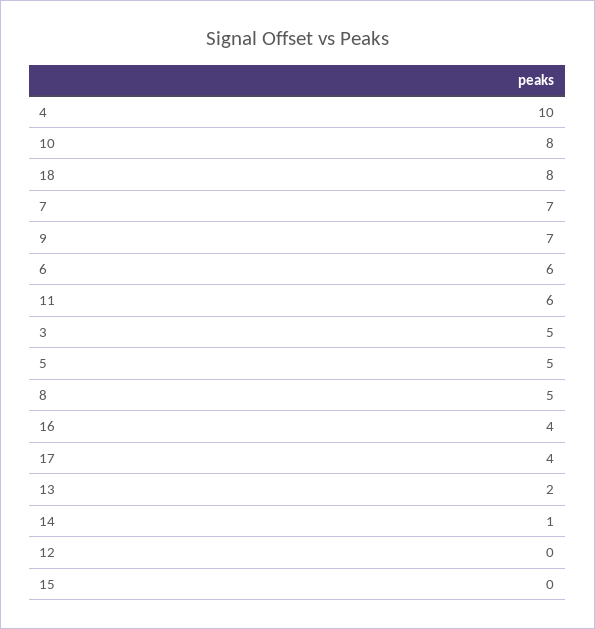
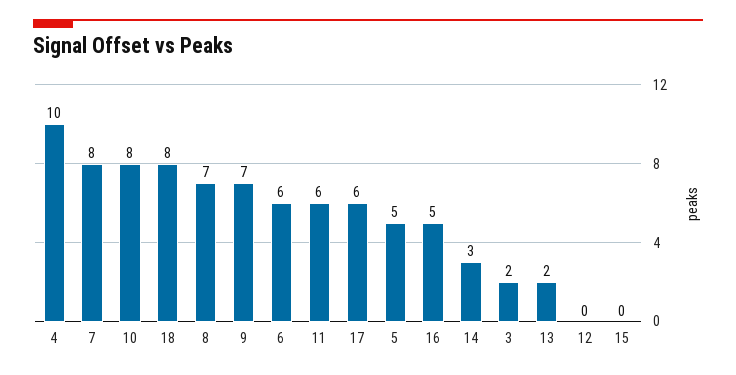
  {
    "4": 10,
    "10": 8,
    "18": 8,
-   "7": 7,
+   "7": 8,
    "9": 7,
    "6": 6,
    "11": 6,
-   "3": 5,
+   "3": 2,
    "5": 5,
-   "8": 5,
+   "8": 7,
-   "16": 4,
+   "16": 5,
-   "17": 4,
+   "17": 6,
    "13": 2,
-   "14": 1,
+   "14": 3,
    "12": 0,
    "15": 0
  }

